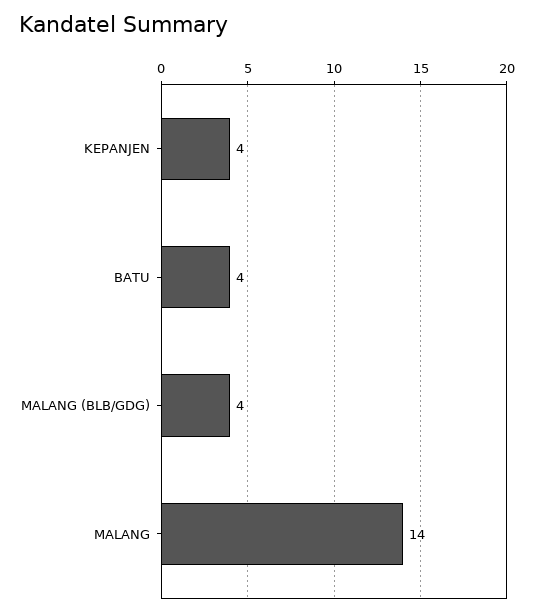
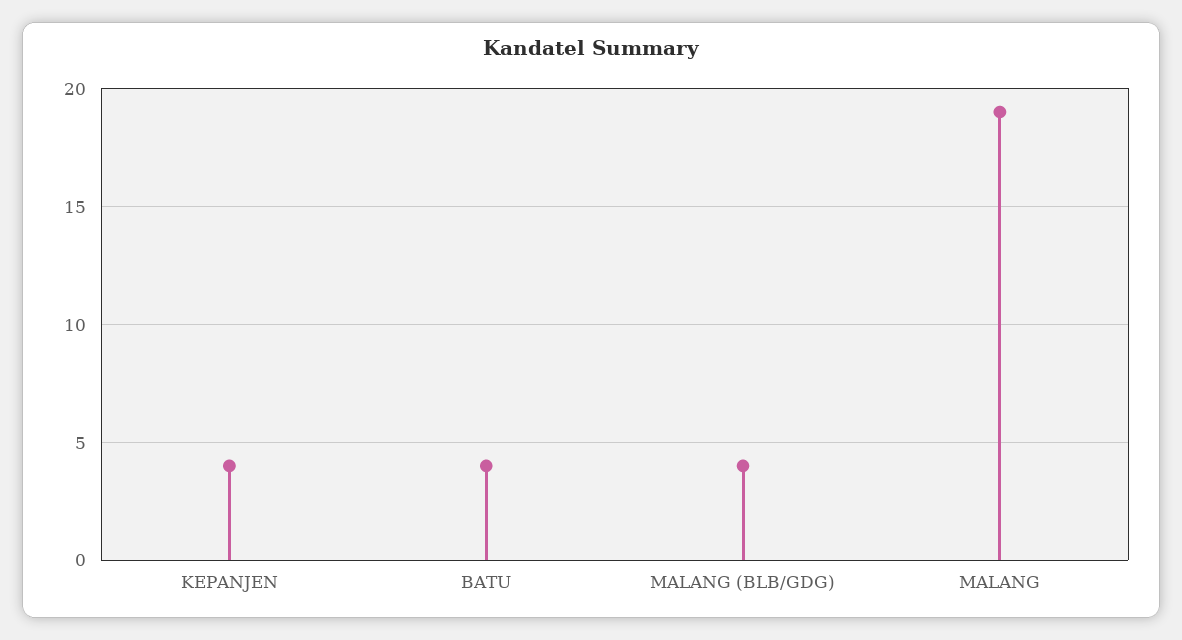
  {
    "KEPANJEN": 4,
    "BATU": 4,
    "MALANG (BLB/GDG)": 4,
-   "MALANG": 14
+   "MALANG": 19
  }

